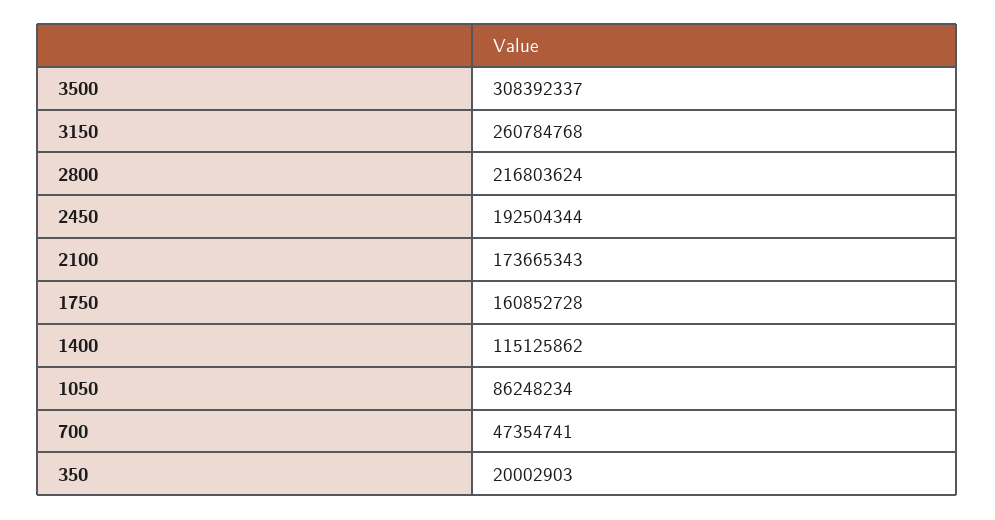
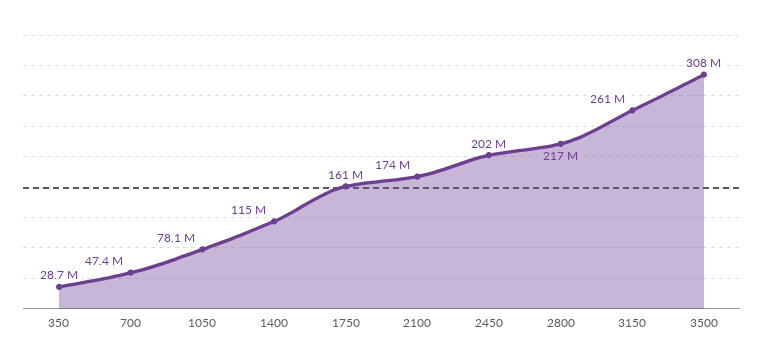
  {
    "3500": 308392337,
    "3150": 260784768,
    "2800": 216803624,
-   "2450": 192504344,
+   "2450": 202000000,
    "2100": 173665343,
    "1750": 160852728,
    "1400": 115125862,
-   "1050": 86248234,
+   "1050": 78100000,
    "700": 47354741,
-   "350": 20002903
+   "350": 28700000
  }

